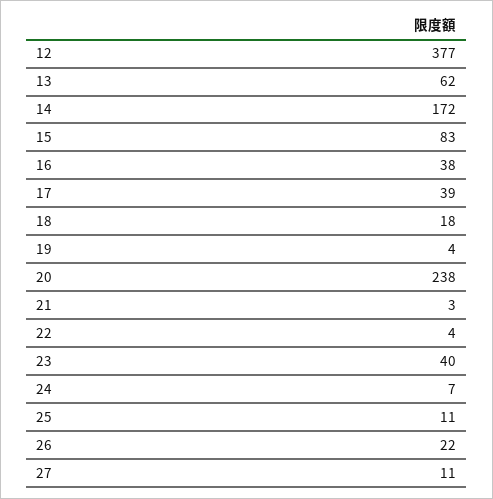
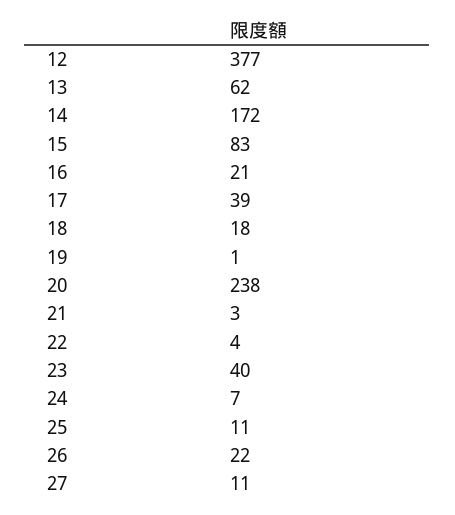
  {
    "12": 377,
    "13": 62,
    "14": 172,
    "15": 83,
-   "16": 38,
+   "16": 21,
    "17": 39,
    "18": 18,
-   "19": 4,
+   "19": 1,
    "20": 238,
    "21": 3,
    "22": 4,
    "23": 40,
    "24": 7,
    "25": 11,
    "26": 22,
    "27": 11
  }

